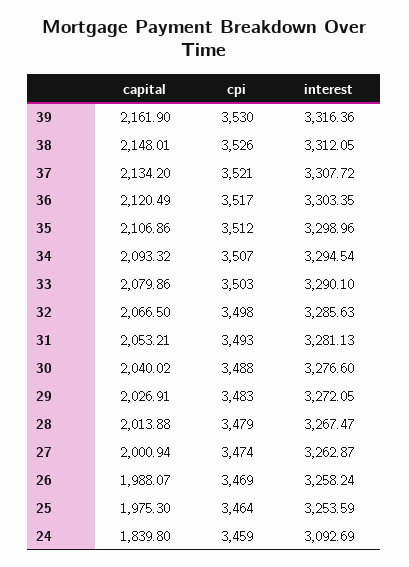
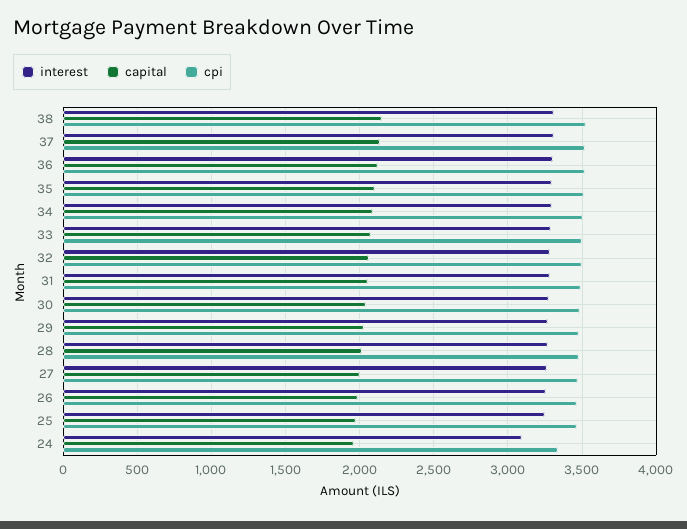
  {
    "capital": {
-     "39": 2161.9,
      "38": 2148.01,
      "37": 2134.2,
      "36": 2120.49,
      "35": 2106.86,
      "34": 2093.32,
      "33": 2079.86,
      "32": 2066.5,
      "31": 2053.21,
      "30": 2040.02,
      "29": 2026.91,
      "28": 2013.88,
      "27": 2000.94,
      "26": 1988.07,
      "25": 1975.3,
-     "24": 1839.8
+     "24": 1950
    },
    "cpi": {
-     "39": 3530,
      "38": 3526,
      "37": 3521,
      "36": 3517,
      "35": 3512,
      "34": 3507,
      "33": 3503,
      "32": 3498,
      "31": 3493,
      "30": 3488,
      "29": 3483,
      "28": 3479,
      "27": 3474,
      "26": 3469,
      "25": 3464,
-     "24": 3459
+     "24": 3350
    },
    "interest": {
-     "39": 3316.36,
      "38": 3312.05,
      "37": 3307.72,
      "36": 3303.35,
      "35": 3298.96,
      "34": 3294.54,
      "33": 3290.1,
      "32": 3285.63,
      "31": 3281.13,
      "30": 3276.6,
      "29": 3272.05,
      "28": 3267.47,
      "27": 3262.87,
      "26": 3258.24,
      "25": 3253.59,
      "24": 3092.69
    }
  }

